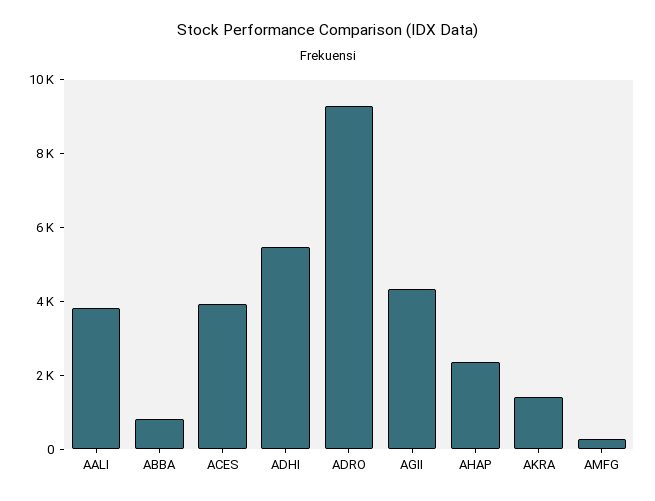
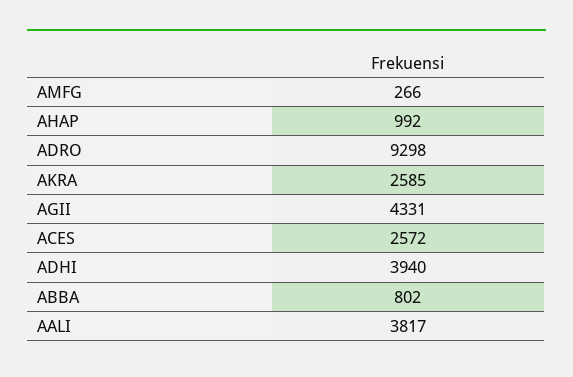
  {
    "AALI": 3817,
    "ABBA": 802,
-   "ACES": 4000,
+   "ACES": 2572,
-   "ADHI": 5500,
+   "ADHI": 3940,
    "ADRO": 9298,
    "AGII": 4331,
-   "AHAP": 2500,
+   "AHAP": 992,
-   "AKRA": 1500,
+   "AKRA": 2585,
    "AMFG": 266
  }

